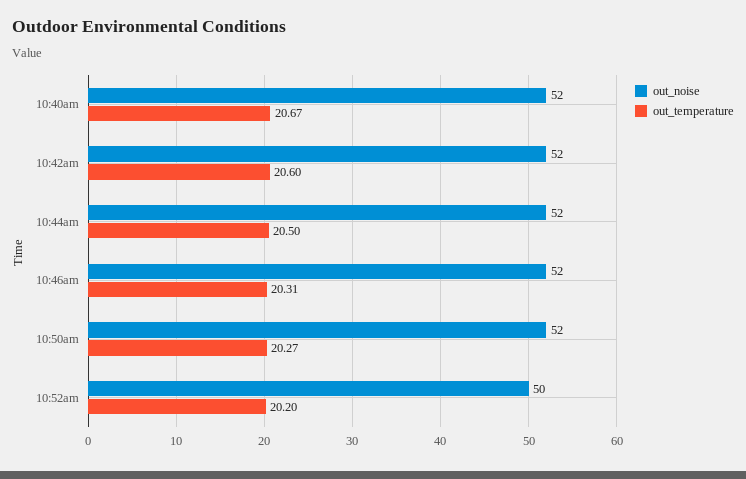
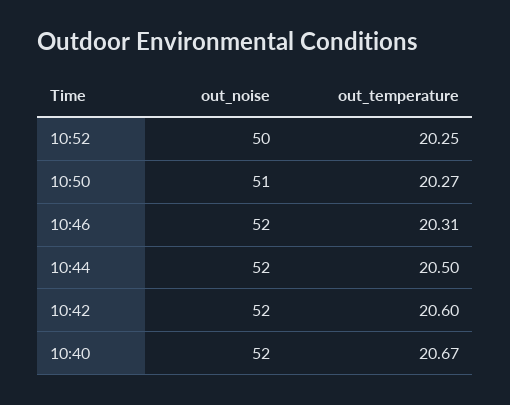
  {
    "out_noise": {
      "10:40am": 52,
      "10:42am": 52,
      "10:44am": 52,
      "10:46am": 52,
-     "10:50am": 52,
+     "10:50am": 51,
      "10:52am": 50
    },
    "out_temperature": {
      "10:40am": 20.67,
      "10:42am": 20.6,
      "10:44am": 20.5,
      "10:46am": 20.31,
      "10:50am": 20.27,
-     "10:52am": 20.2
+     "10:52am": 20.25
    }
  }

